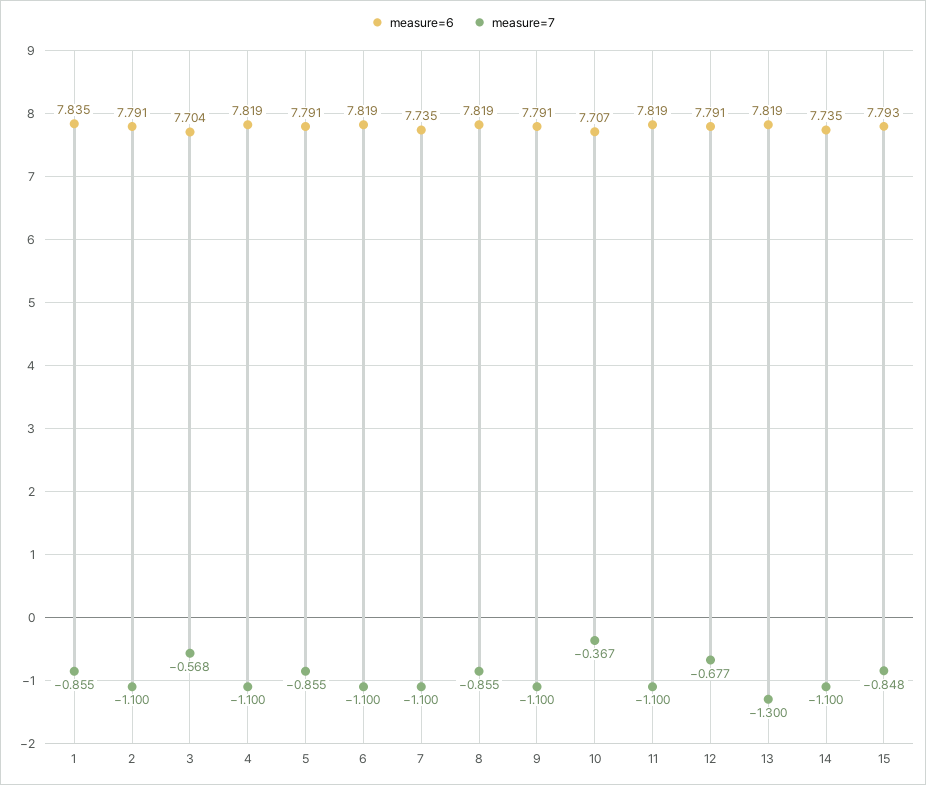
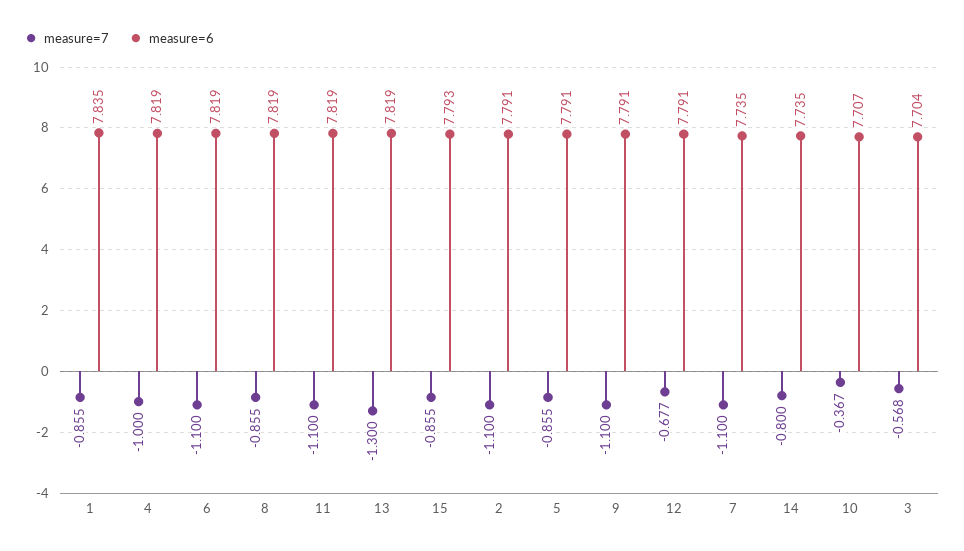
  {
    "measure=6": {
      "1": 7.835,
      "2": 7.791,
      "3": 7.704,
      "4": 7.819,
      "5": 7.791,
      "6": 7.819,
      "7": 7.735,
      "8": 7.819,
      "9": 7.791,
      "10": 7.707,
      "11": 7.819,
      "12": 7.791,
      "13": 7.819,
      "14": 7.735,
      "15": 7.793
    },
    "measure=7": {
      "1": -0.855,
      "2": -1.1,
      "3": -0.568,
-     "4": -1.1,
+     "4": -1,
      "5": -0.855,
      "6": -1.1,
      "7": -1.1,
      "8": -0.855,
      "9": -1.1,
      "10": -0.367,
      "11": -1.1,
      "12": -0.677,
      "13": -1.3,
-     "14": -1.1,
+     "14": -0.8,
-     "15": -0.848
+     "15": -0.855
    }
  }

